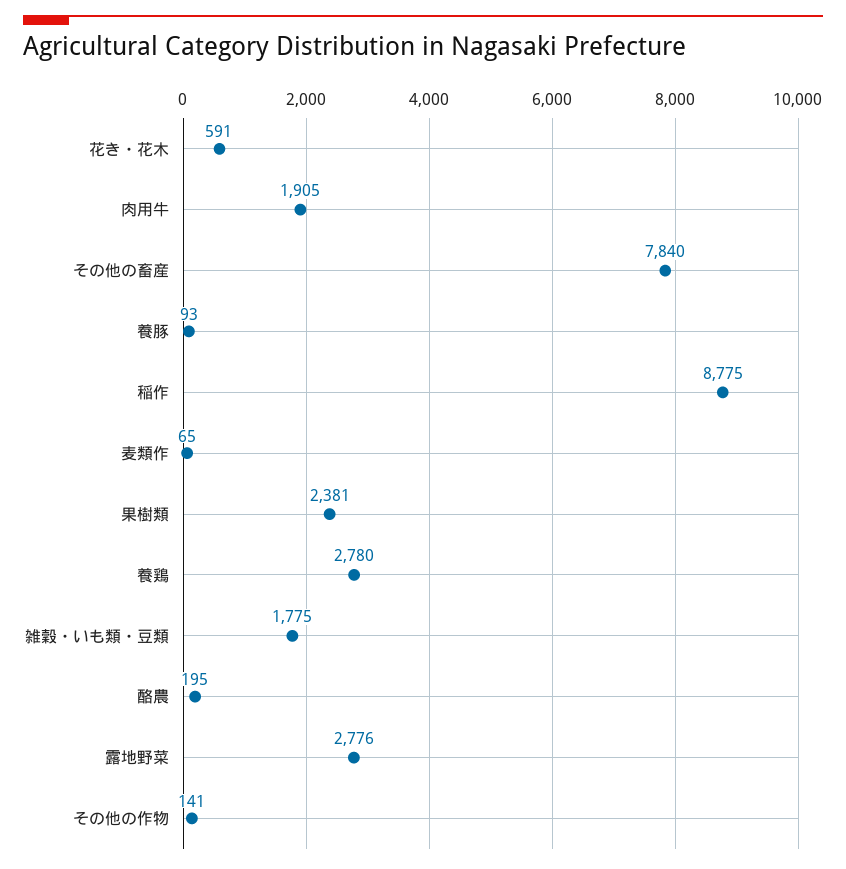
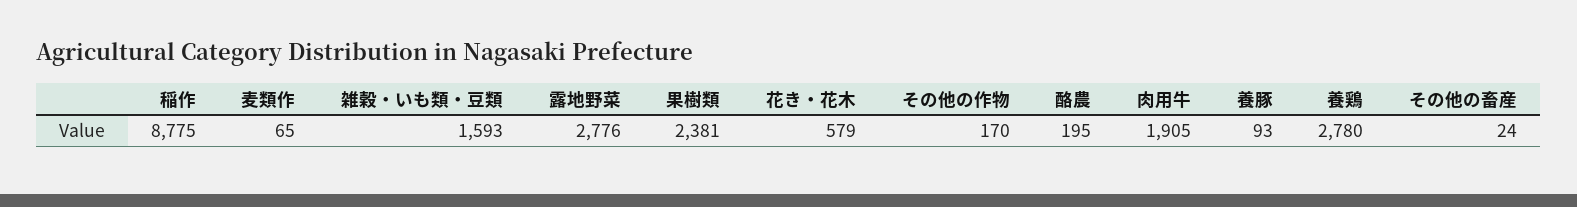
  {
-   "花き・花木": 591,
+   "花き・花木": 579,
    "肉用牛": 1905,
-   "その他の畜産": 7840,
+   "その他の畜産": 24,
    "養豚": 93,
    "稲作": 8775,
    "麦類作": 65,
    "果樹類": 2381,
    "養鶏": 2780,
-   "雑穀・いも類・豆類": 1775,
+   "雑穀・いも類・豆類": 1593,
    "酪農": 195,
    "露地野菜": 2776,
-   "その他の作物": 141
+   "その他の作物": 170
  }

